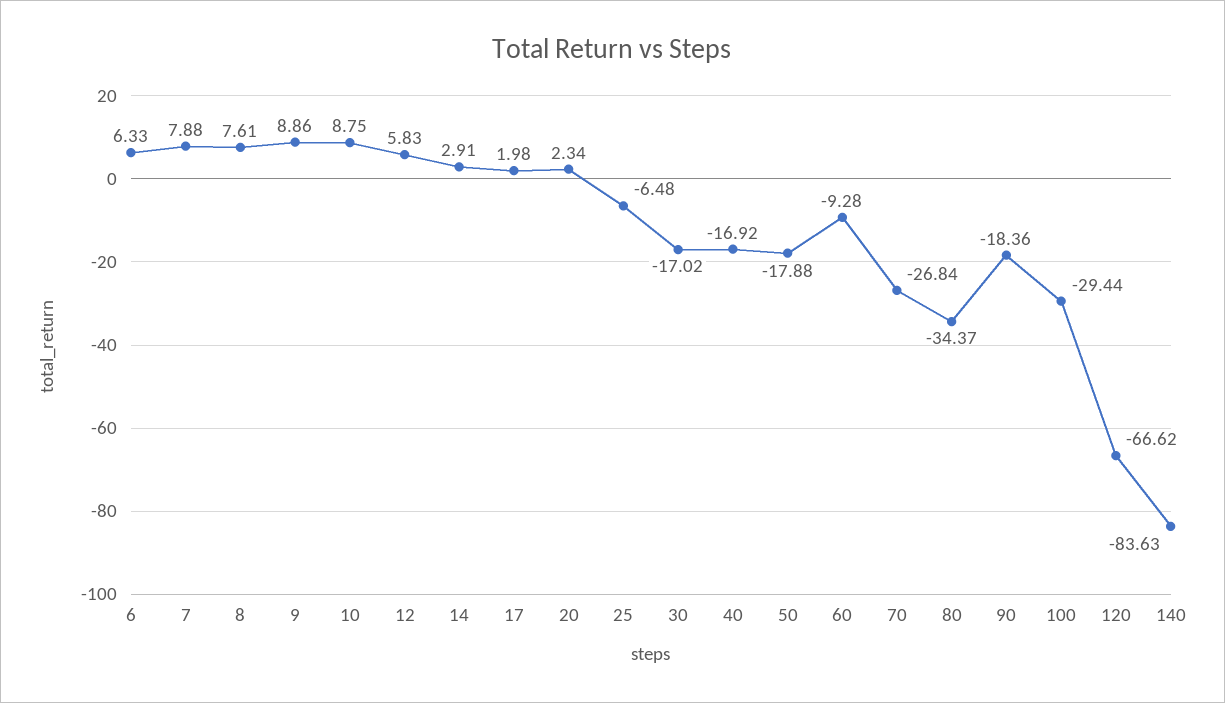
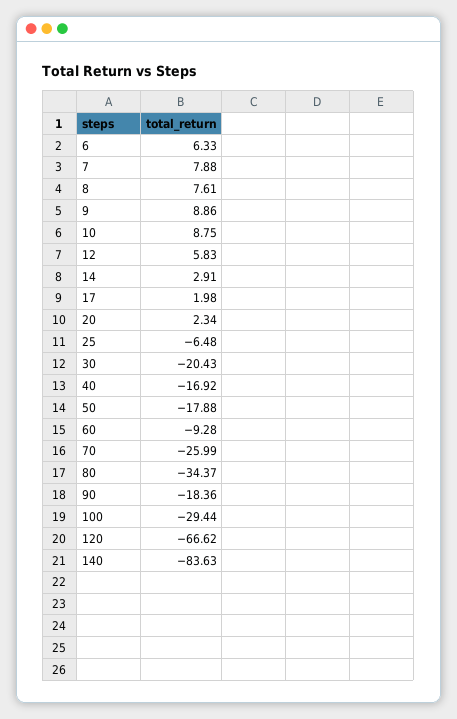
  {
    "6": 6.33,
    "7": 7.88,
    "8": 7.61,
    "9": 8.86,
    "10": 8.75,
    "12": 5.83,
    "14": 2.91,
    "17": 1.98,
    "20": 2.34,
    "25": -6.48,
-   "30": -17.02,
+   "30": -20.43,
    "40": -16.92,
    "50": -17.88,
    "60": -9.28,
-   "70": -26.84,
+   "70": -25.99,
    "80": -34.37,
    "90": -18.36,
    "100": -29.44,
    "120": -66.62,
    "140": -83.63
  }

